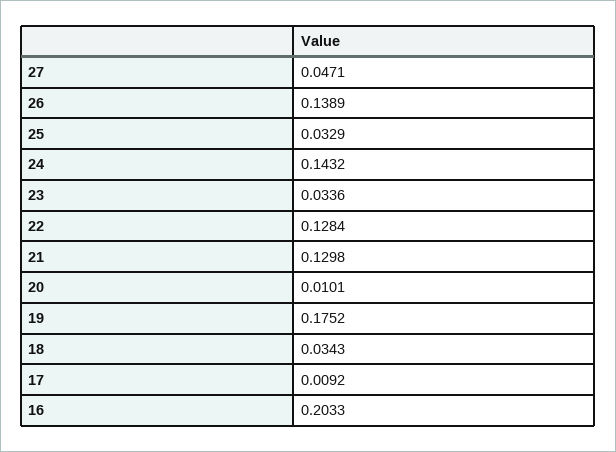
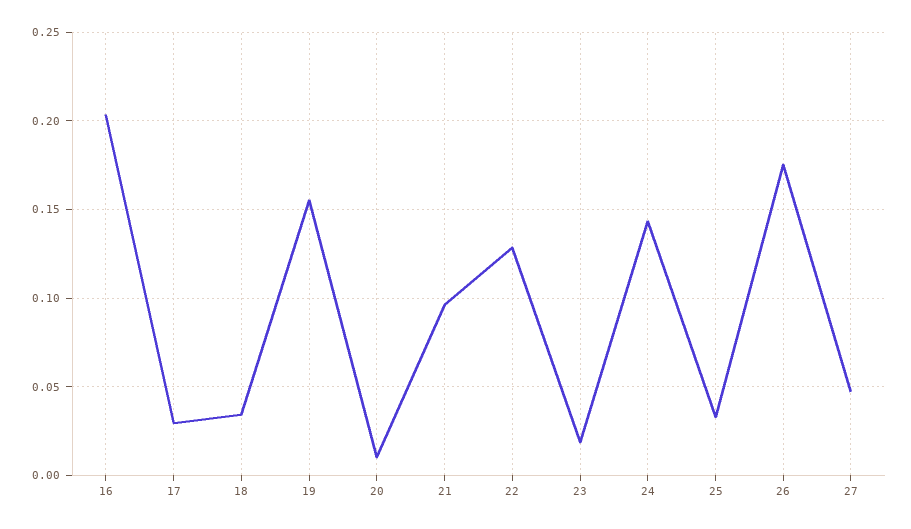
  {
    "27": 0.0471,
-   "26": 0.1389,
+   "26": 0.175,
    "25": 0.0329,
    "24": 0.1432,
-   "23": 0.0336,
+   "23": 0.02,
    "22": 0.1284,
-   "21": 0.1298,
+   "21": 0.095,
    "20": 0.0101,
-   "19": 0.1752,
+   "19": 0.155,
    "18": 0.0343,
-   "17": 0.0092,
+   "17": 0.03,
    "16": 0.2033
  }

